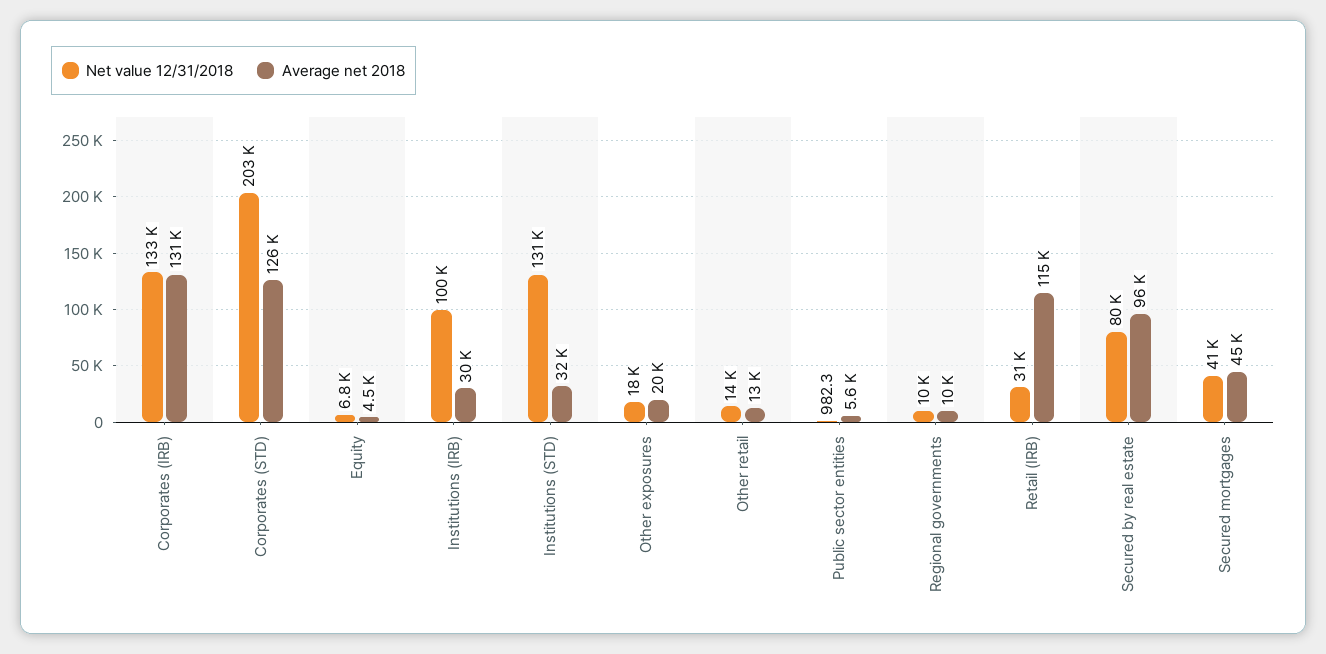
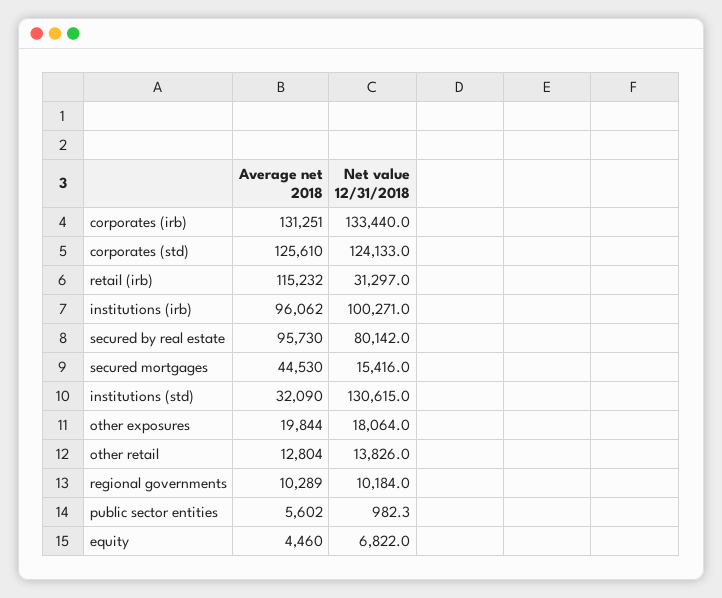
  {
    "Net value 12/31/2018": {
      "Corporates (IRB)": 133440,
-     "Corporates (STD)": 203000,
+     "Corporates (STD)": 124133,
      "Equity": 6822,
      "Institutions (IRB)": 100271,
      "Institutions (STD)": 130615,
      "Other exposures": 18064,
      "Other retail": 13826,
      "Public sector entities": 982.3,
      "Regional governments": 10184,
      "Retail (IRB)": 31297,
      "Secured by real estate": 80142,
-     "Secured mortgages": 41000
+     "Secured mortgages": 15416
    },
    "Average net 2018": {
      "Corporates (IRB)": 131251,
      "Corporates (STD)": 125610,
      "Equity": 4460,
-     "Institutions (IRB)": 30000,
+     "Institutions (IRB)": 96062,
      "Institutions (STD)": 32090,
      "Other exposures": 19844,
      "Other retail": 12804,
      "Public sector entities": 5602,
      "Regional governments": 10289,
      "Retail (IRB)": 115232,
      "Secured by real estate": 95730,
      "Secured mortgages": 44530
    }
  }

